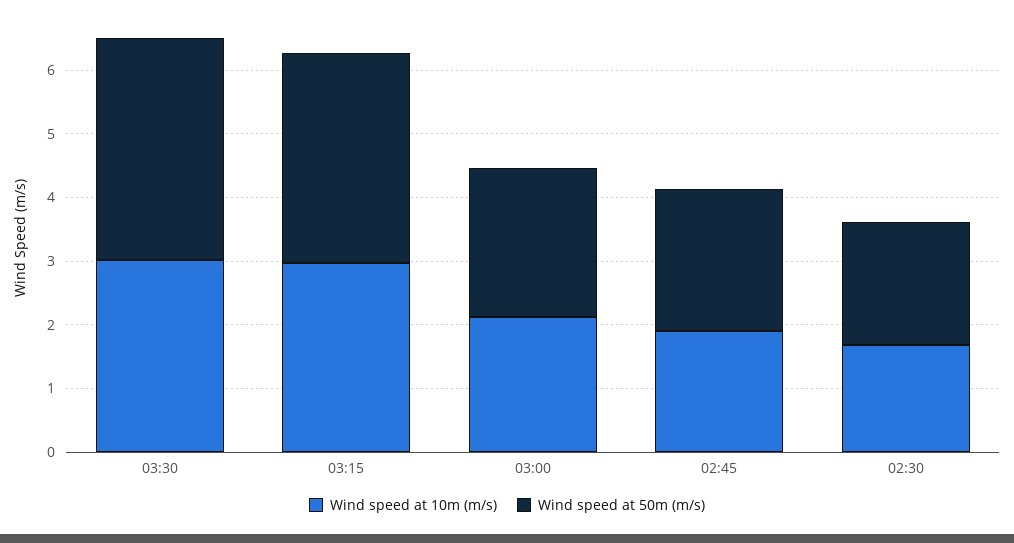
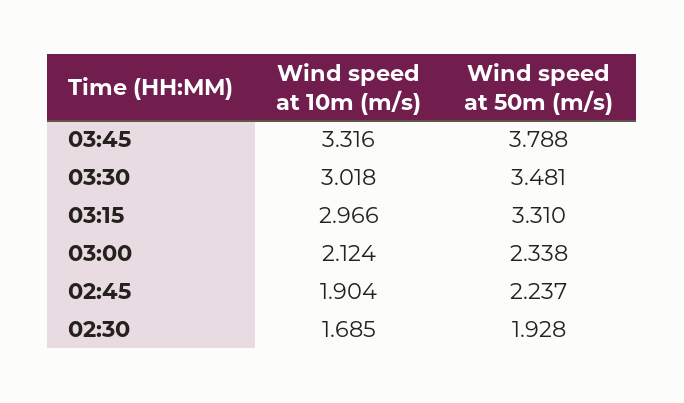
  {
    "Wind speed at 10m (m/s)": {
      "03:30": 3.018,
      "03:15": 2.966,
      "03:00": 2.124,
      "02:45": 1.904,
-     "02:30": 1.685
+     "02:30": 1.685,
+     "03:45": 3.316
    },
    "Wind speed at 50m (m/s)": {
      "03:30": 3.481,
      "03:15": 3.31,
      "03:00": 2.338,
      "02:45": 2.237,
-     "02:30": 1.928
+     "02:30": 1.928,
+     "03:45": 3.788
    }
  }

